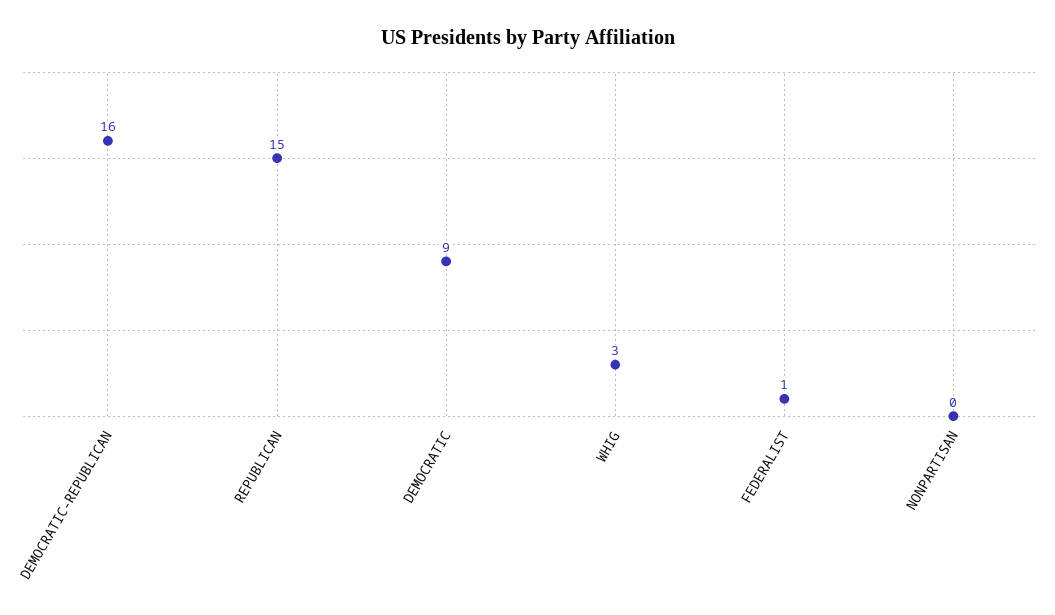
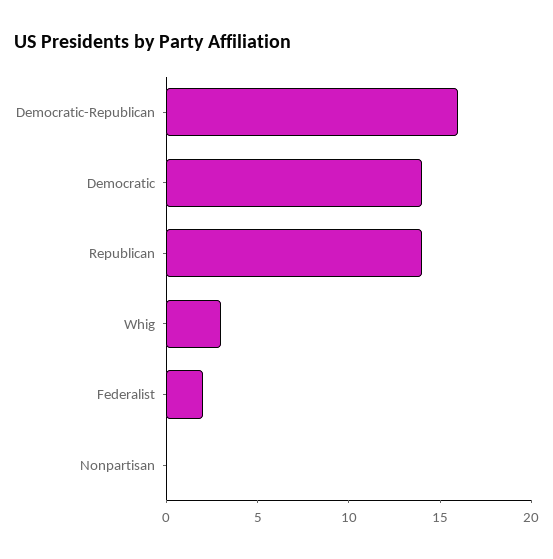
  {
    "DEMOCRATIC-REPUBLICAN": 16,
-   "REPUBLICAN": 15,
+   "REPUBLICAN": 14,
-   "DEMOCRATIC": 9,
+   "DEMOCRATIC": 14,
    "WHIG": 3,
-   "FEDERALIST": 1,
+   "FEDERALIST": 2,
    "NONPARTISAN": 0
  }

